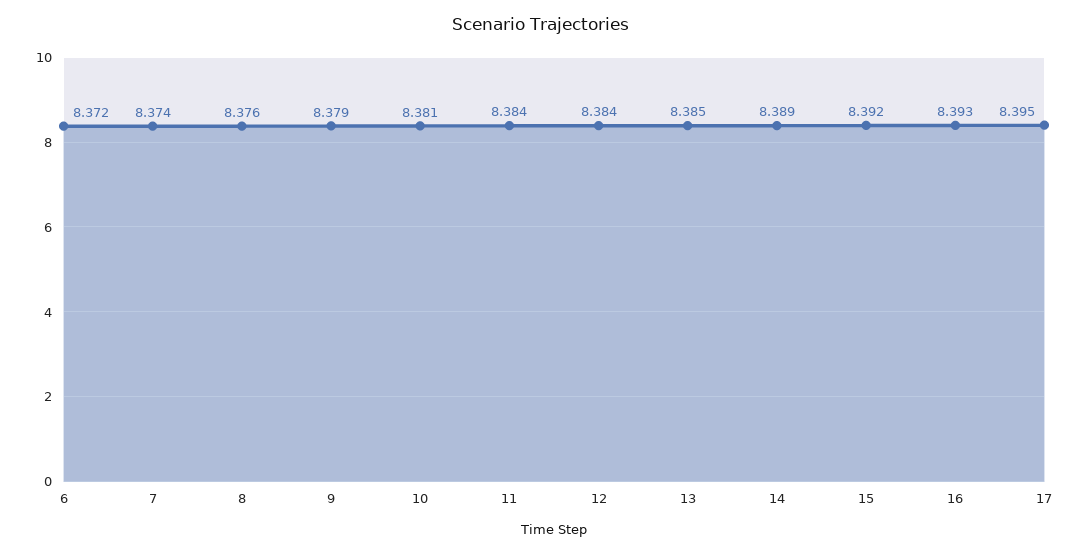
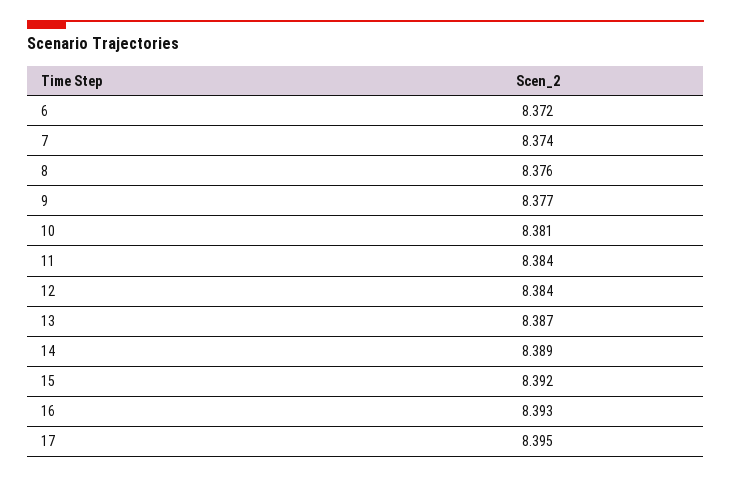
  {
    "6": 8.372,
    "7": 8.374,
    "8": 8.376,
-   "9": 8.379,
+   "9": 8.377,
    "10": 8.381,
    "11": 8.384,
    "12": 8.384,
-   "13": 8.385,
+   "13": 8.387,
    "14": 8.389,
    "15": 8.392,
    "16": 8.393,
    "17": 8.395
  }

